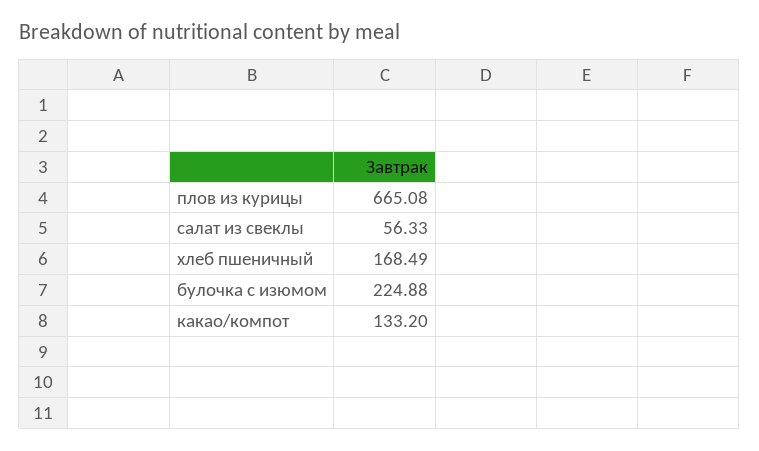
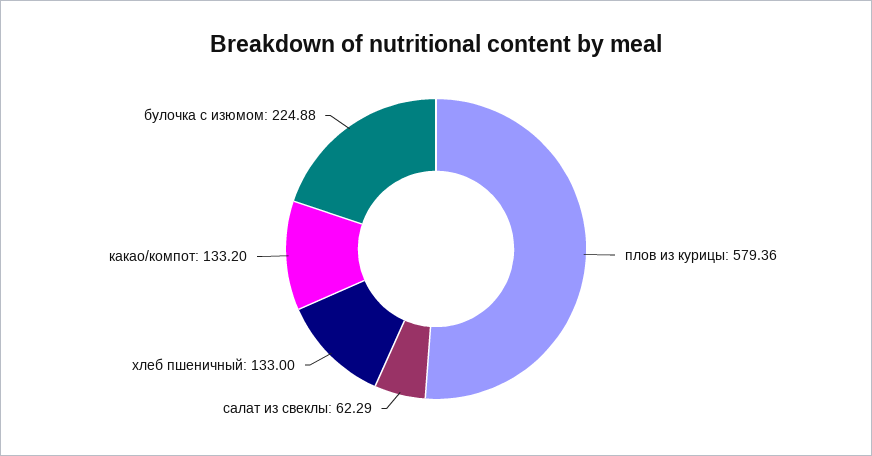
  {
-   "плов из курицы": 665.08,
+   "плов из курицы": 579.36,
-   "салат из свеклы": 56.33,
+   "салат из свеклы": 62.29,
-   "хлеб пшеничный": 168.49,
+   "хлеб пшеничный": 133,
    "булочка с изюмом": 224.88,
    "какао/компот": 133.2
  }

